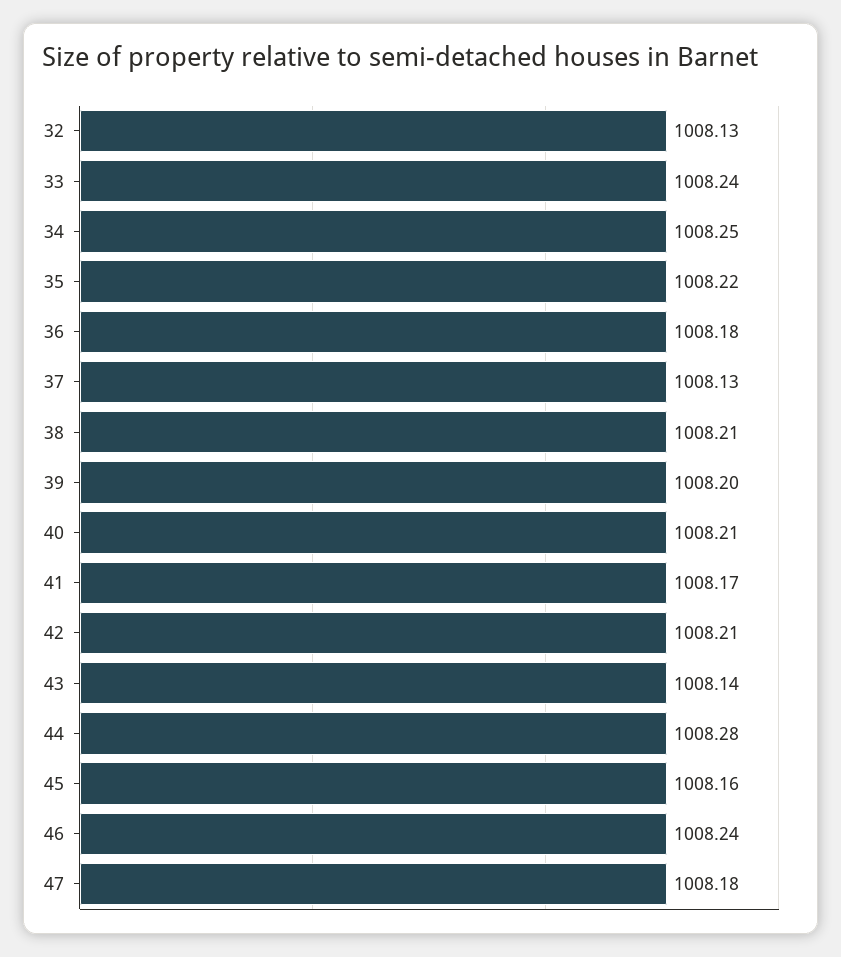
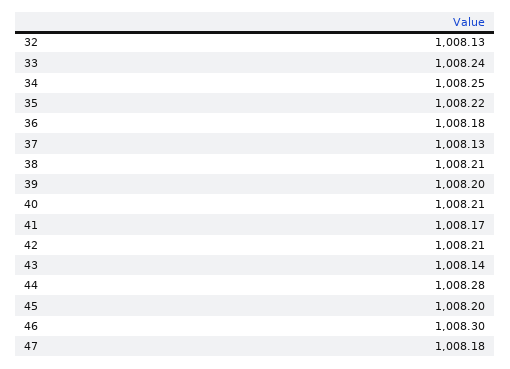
  {
    "32": 1008.13,
    "33": 1008.24,
    "34": 1008.25,
    "35": 1008.22,
    "36": 1008.18,
    "37": 1008.13,
    "38": 1008.21,
    "39": 1008.2,
    "40": 1008.21,
    "41": 1008.17,
    "42": 1008.21,
    "43": 1008.14,
    "44": 1008.28,
-   "45": 1008.16,
+   "45": 1008.2,
-   "46": 1008.24,
+   "46": 1008.3,
    "47": 1008.18
  }

